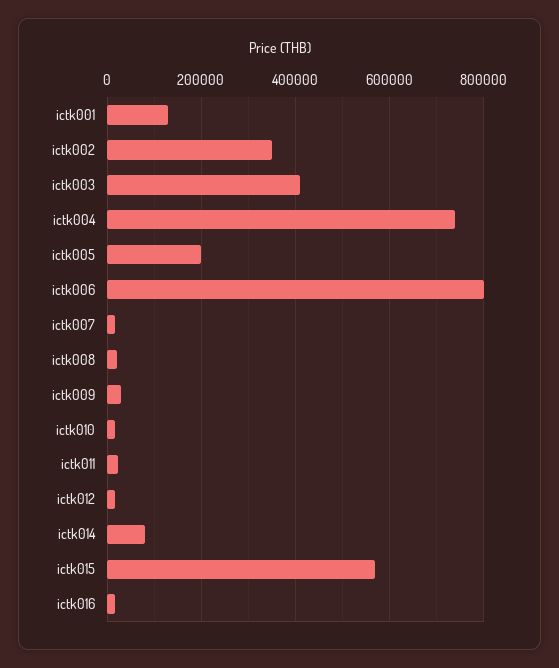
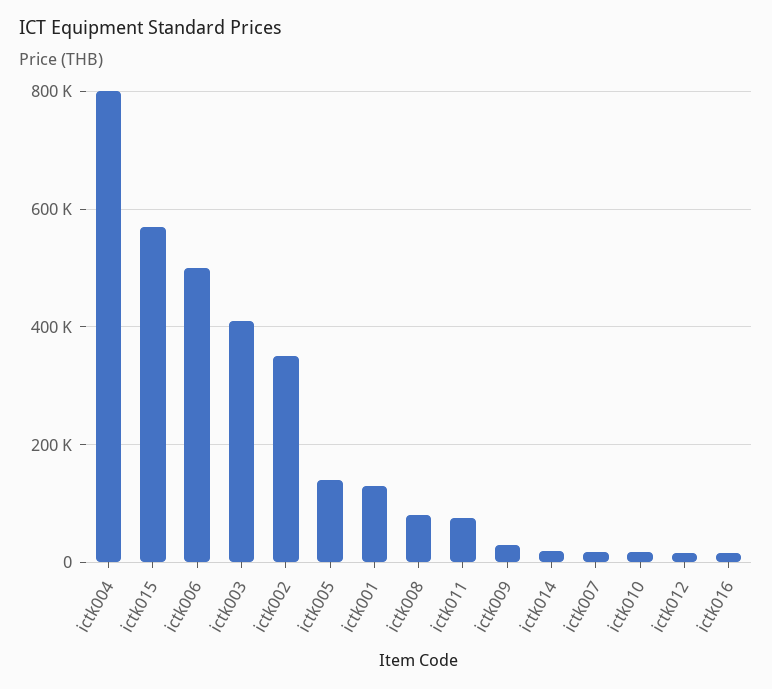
  {
    "ictk001": 140000,
    "ictk002": 360000,
    "ictk003": 420000,
-   "ictk004": 740000,
+   "ictk004": 800000,
-   "ictk005": 200000,
+   "ictk005": 140000,
-   "ictk006": 800000,
+   "ictk006": 500000,
    "ictk007": 20000,
-   "ictk008": 20000,
+   "ictk008": 80000,
    "ictk009": 40000,
    "ictk010": 20000,
-   "ictk011": 20000,
+   "ictk011": 80000,
    "ictk012": 20000,
-   "ictk014": 80000,
+   "ictk014": 20000,
    "ictk015": 580000,
    "ictk016": 20000
  }

